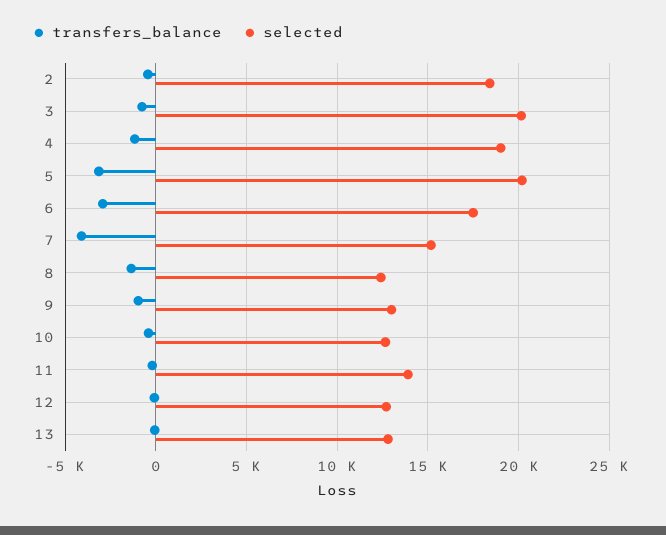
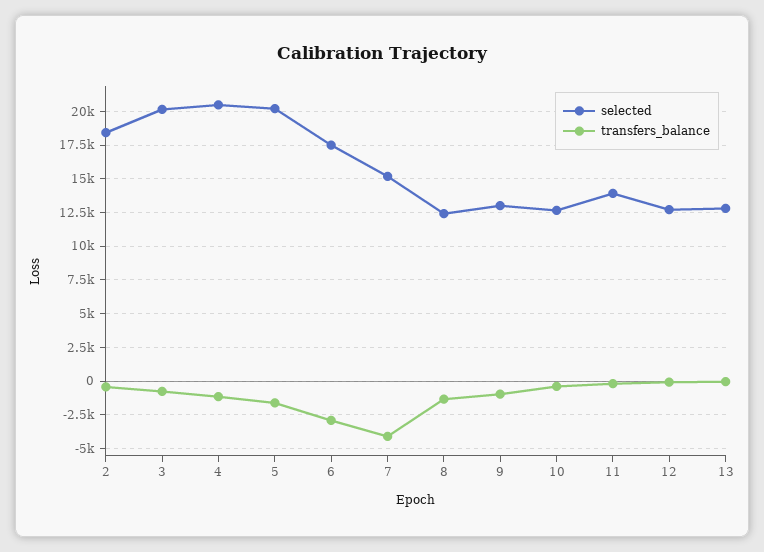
  {
    "transfers_balance": {
      "2": -500,
      "3": -1000,
      "4": -1000,
-     "5": -3000,
+     "5": -1500,
      "6": -3000,
      "7": -4000,
      "8": -1500,
      "9": -1000,
      "10": -500,
      "11": 0,
      "12": 0,
      "13": 0
    },
    "selected": {
      "2": 18500,
      "3": 20000,
-     "4": 19000,
+     "4": 20500,
      "5": 20000,
      "6": 17500,
      "7": 15000,
      "8": 12500,
      "9": 13000,
      "10": 12500,
      "11": 14000,
      "12": 12500,
      "13": 13000
    }
  }

